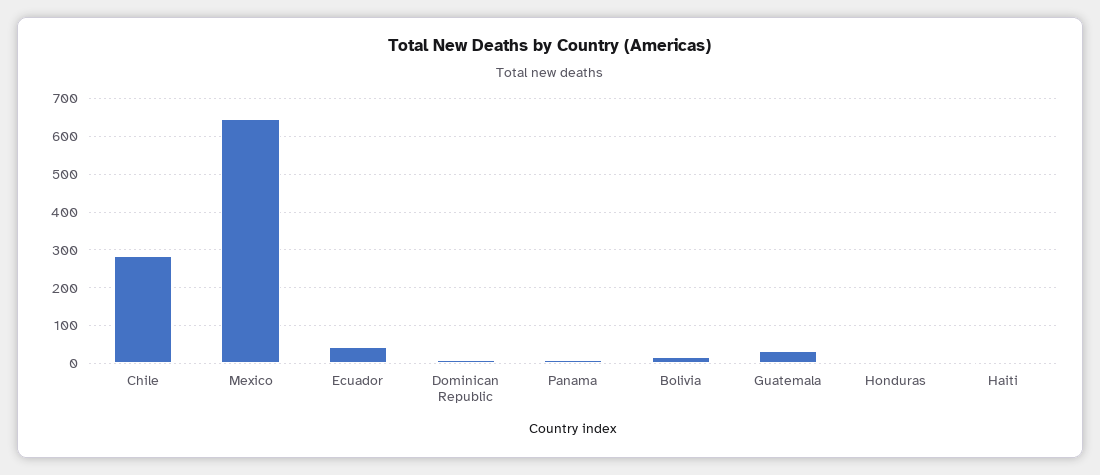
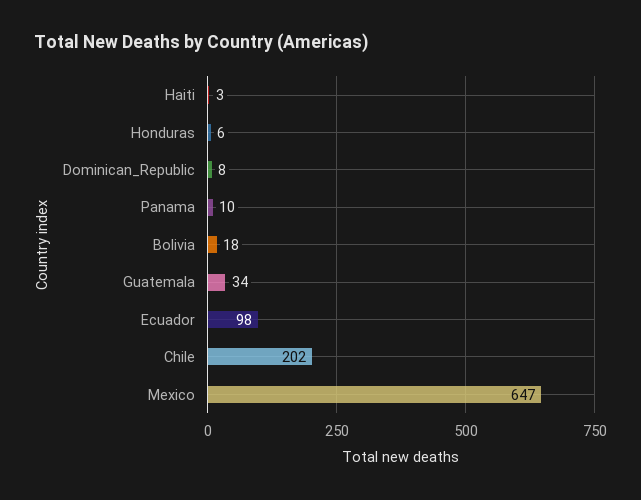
  {
-   "Chile": 280,
+   "Chile": 202,
    "Mexico": 647,
-   "Ecuador": 40,
+   "Ecuador": 98,
    "Dominican Republic": 8,
    "Panama": 10,
    "Bolivia": 18,
    "Guatemala": 34,
    "Honduras": 6,
    "Haiti": 3
  }

